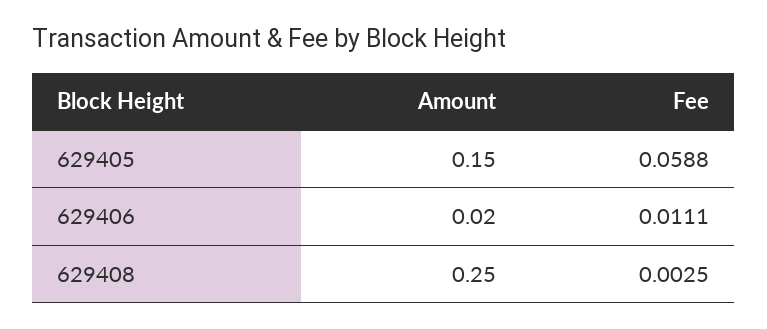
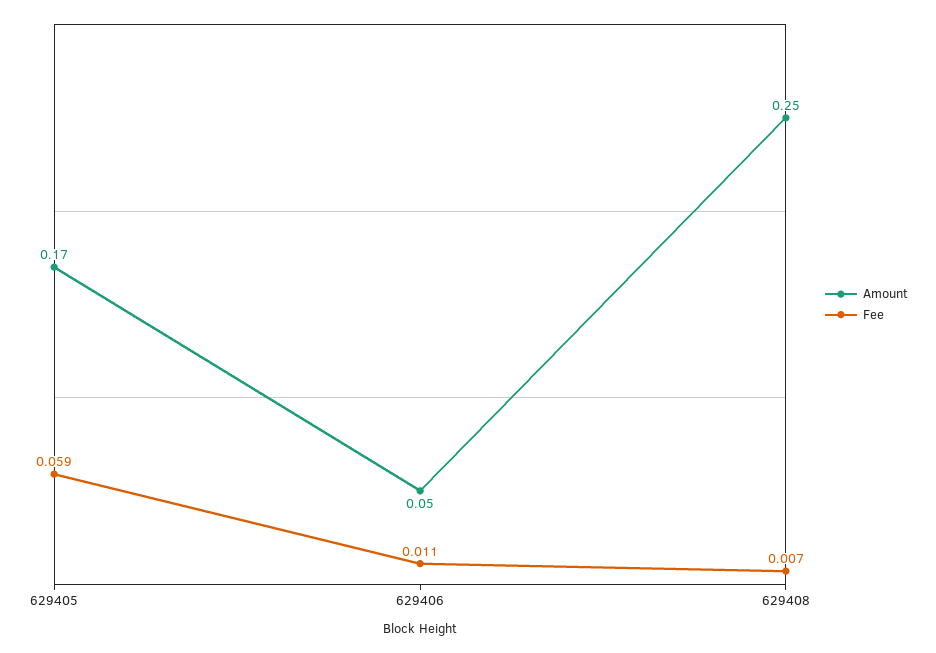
  {
    "Amount": {
-     "629405": 0.15,
+     "629405": 0.17,
-     "629406": 0.02,
+     "629406": 0.05,
      "629408": 0.25
    },
    "Fee": {
      "629405": 0.0588,
      "629406": 0.0111,
-     "629408": 0.0025
+     "629408": 0.007
    }
  }

